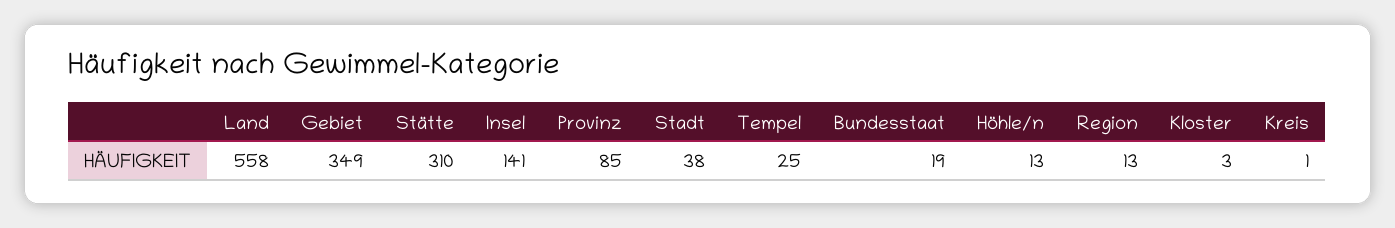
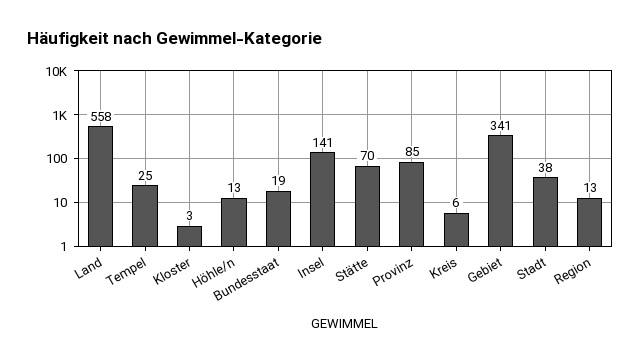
  {
    "Land": 558,
-   "Gebiet": 349,
+   "Gebiet": 341,
-   "Stätte": 310,
+   "Stätte": 70,
    "Insel": 141,
    "Provinz": 85,
    "Stadt": 38,
    "Tempel": 25,
    "Bundesstaat": 19,
    "Höhle/n": 13,
    "Region": 13,
    "Kloster": 3,
-   "Kreis": 1
+   "Kreis": 6
  }

